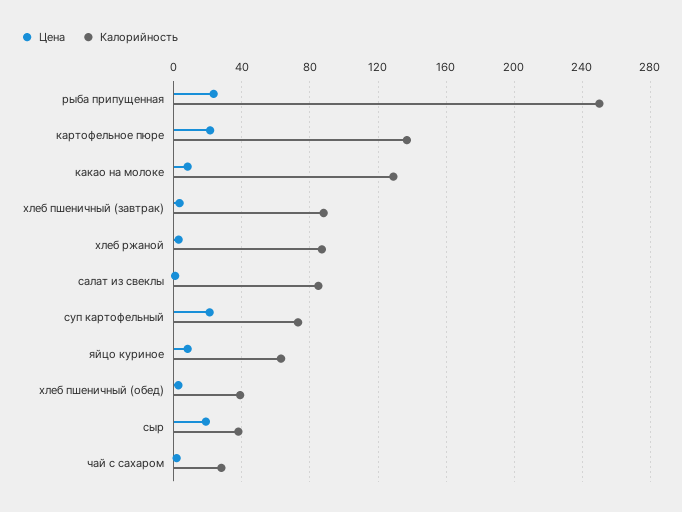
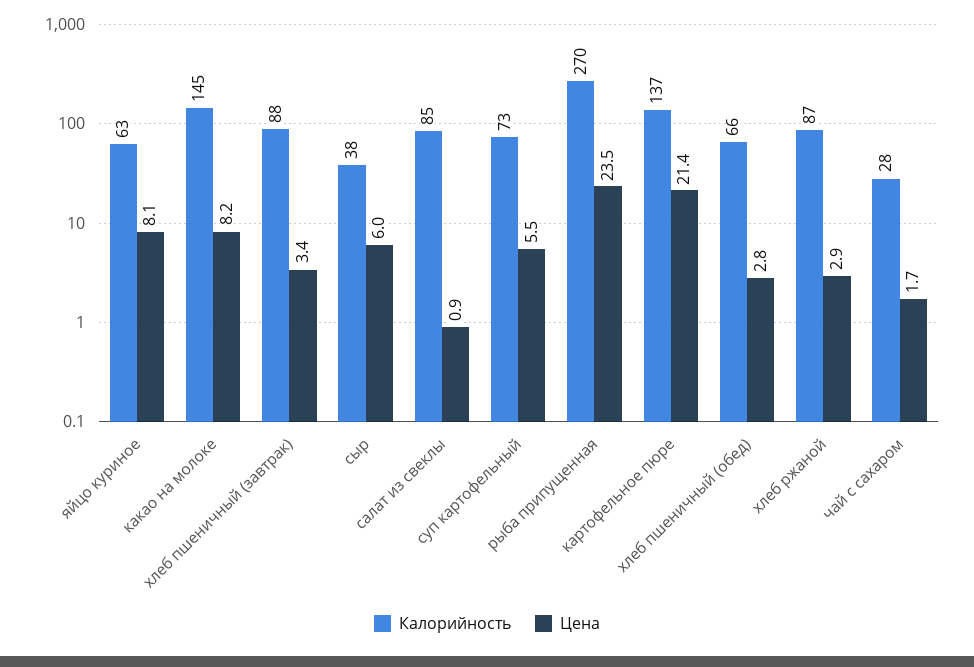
  {
    "Цена": {
      "рыба припущенная": 23.5,
      "картофельное пюре": 21.4,
      "какао на молоке": 8.2,
      "хлеб пшеничный (завтрак)": 3.4,
      "хлеб ржаной": 2.9,
      "салат из свеклы": 0.9,
-     "суп картофельный": 20,
+     "суп картофельный": 5.5,
      "яйцо куриное": 8.1,
      "хлеб пшеничный (обед)": 2.8,
-     "сыр": 20,
+     "сыр": 6,
      "чай с сахаром": 1.7
    },
    "Калорийность": {
-     "рыба припущенная": 250,
+     "рыба припущенная": 270,
      "картофельное пюре": 137,
-     "какао на молоке": 130,
+     "какао на молоке": 145,
      "хлеб пшеничный (завтрак)": 88,
      "хлеб ржаной": 87,
      "салат из свеклы": 85,
      "суп картофельный": 73,
      "яйцо куриное": 63,
-     "хлеб пшеничный (обед)": 40,
+     "хлеб пшеничный (обед)": 66,
      "сыр": 38,
      "чай с сахаром": 28
    }
  }

